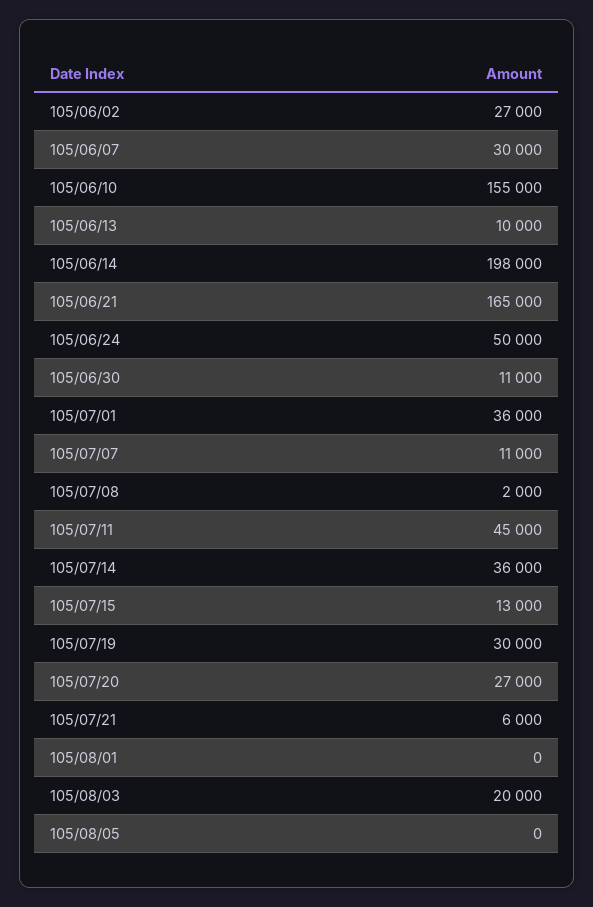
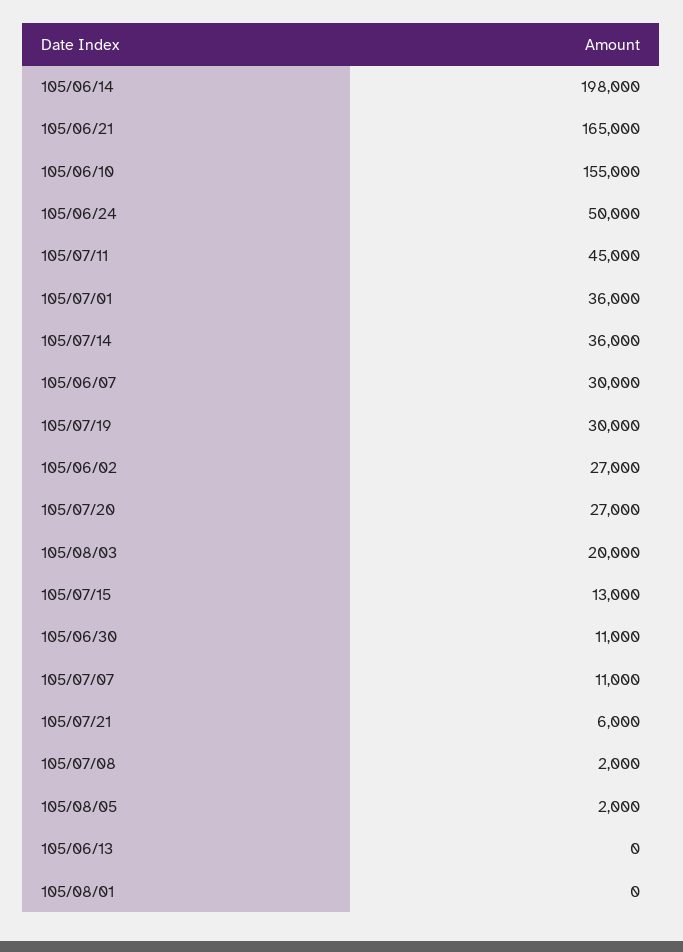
  {
    "105/06/02": 27000,
    "105/06/07": 30000,
    "105/06/10": 155000,
-   "105/06/13": 10000,
+   "105/06/13": 0,
    "105/06/14": 198000,
    "105/06/21": 165000,
    "105/06/24": 50000,
    "105/06/30": 11000,
    "105/07/01": 36000,
    "105/07/07": 11000,
    "105/07/08": 2000,
    "105/07/11": 45000,
    "105/07/14": 36000,
    "105/07/15": 13000,
    "105/07/19": 30000,
    "105/07/20": 27000,
    "105/07/21": 6000,
    "105/08/01": 0,
    "105/08/03": 20000,
-   "105/08/05": 0
+   "105/08/05": 2000
  }

